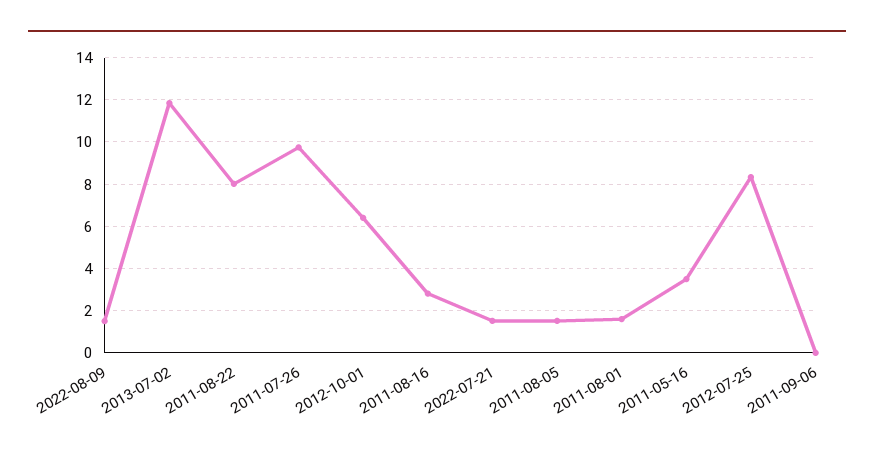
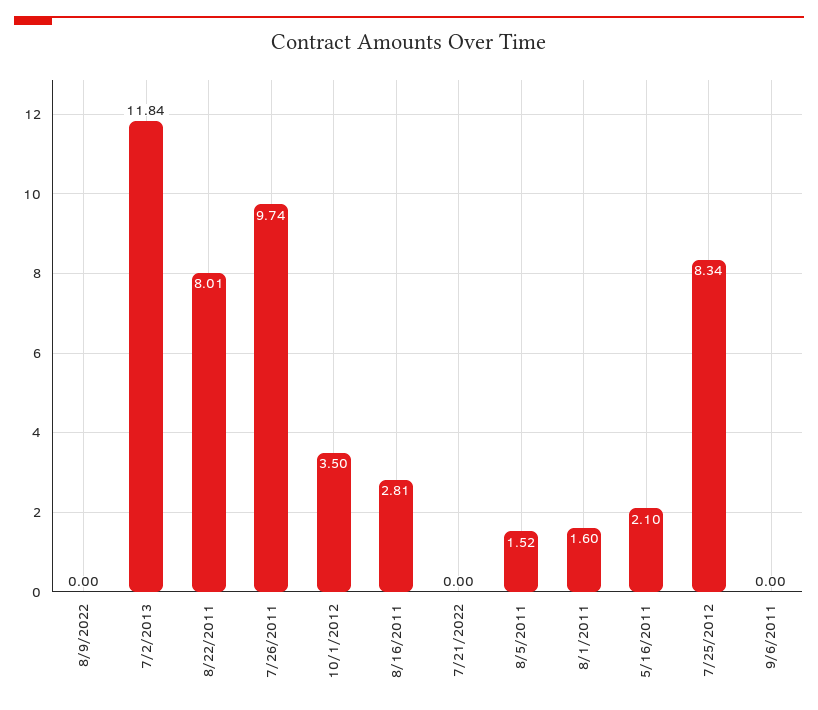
  {
-   "2022-08-09": 1.5,
+   "2022-08-09": 0,
    "2013-07-02": 11.84,
    "2011-08-22": 8.01,
    "2011-07-26": 9.74,
-   "2012-10-01": 6.5,
+   "2012-10-01": 3.5,
    "2011-08-16": 2.81,
-   "2022-07-21": 1.5,
+   "2022-07-21": 0,
    "2011-08-05": 1.52,
    "2011-08-01": 1.6,
-   "2011-05-16": 3.5,
+   "2011-05-16": 2.1,
    "2012-07-25": 8.34,
    "2011-09-06": 0
  }

